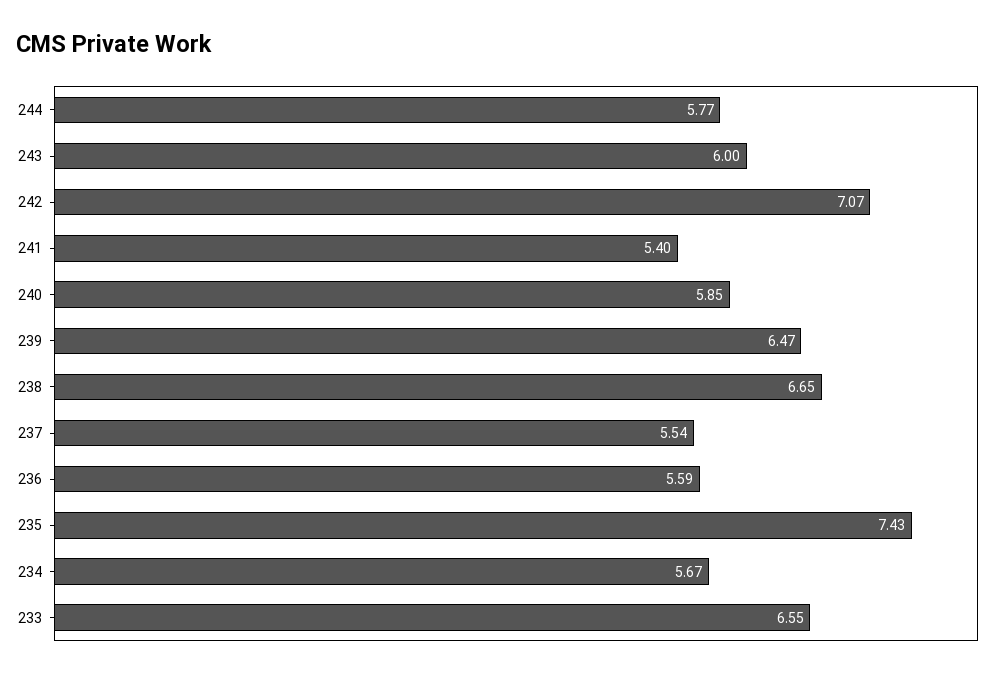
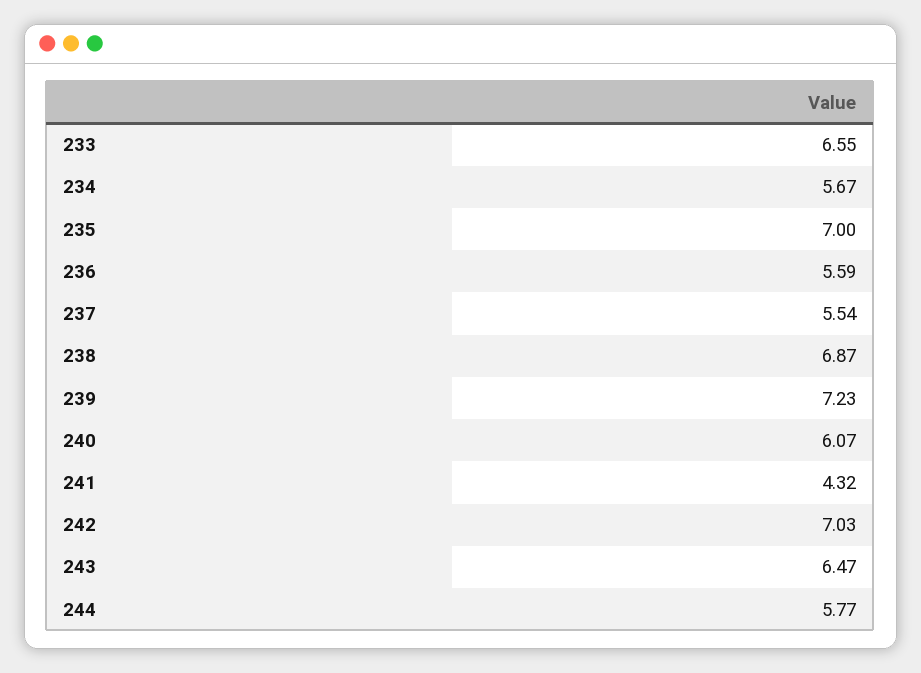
  {
    "244": 5.77,
-   "243": 6,
+   "243": 6.47,
-   "242": 7.07,
+   "242": 7.03,
-   "241": 5.4,
+   "241": 4.32,
-   "240": 5.85,
+   "240": 6.07,
-   "239": 6.47,
+   "239": 7.23,
-   "238": 6.65,
+   "238": 6.87,
    "237": 5.54,
    "236": 5.59,
-   "235": 7.43,
+   "235": 7,
    "234": 5.67,
    "233": 6.55
  }

